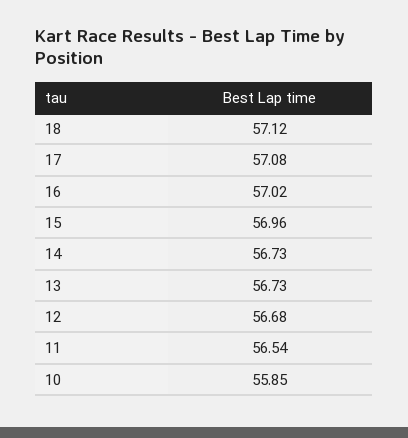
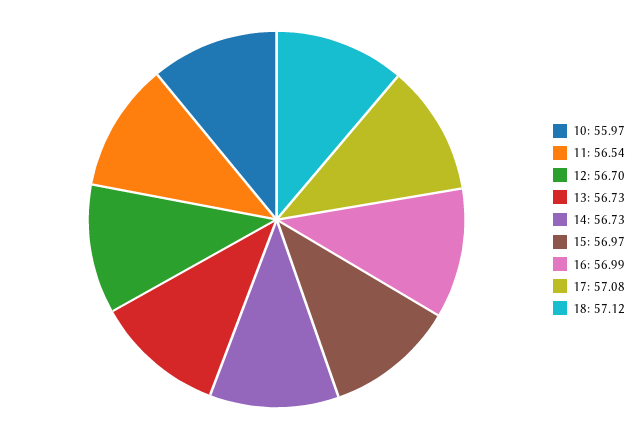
  {
    "18": 57.12,
    "17": 57.08,
-   "16": 57.02,
+   "16": 56.99,
-   "15": 56.96,
+   "15": 56.97,
    "14": 56.73,
    "13": 56.73,
-   "12": 56.68,
+   "12": 56.7,
    "11": 56.54,
-   "10": 55.85
+   "10": 55.97
  }

